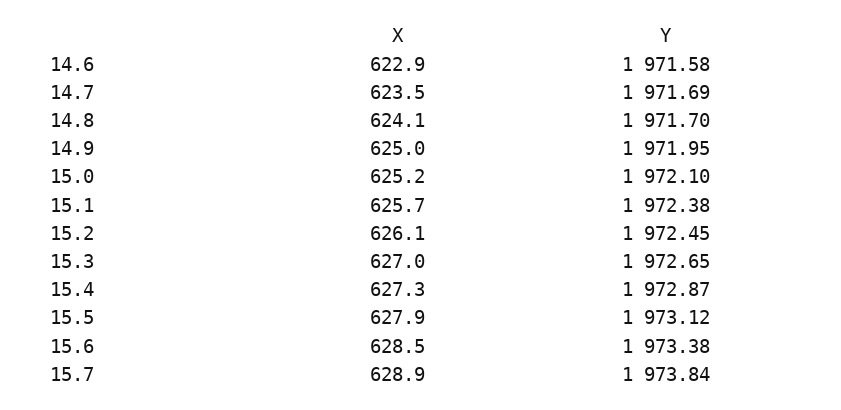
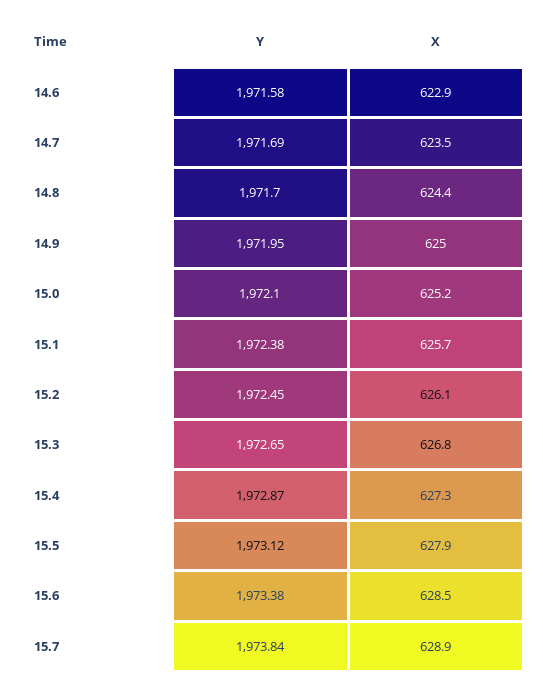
  {
    "X": {
      "14.6": 622.9,
      "14.7": 623.5,
-     "14.8": 624.1,
+     "14.8": 624.4,
      "14.9": 625,
      "15.0": 625.2,
      "15.1": 625.7,
      "15.2": 626.1,
-     "15.3": 627,
+     "15.3": 626.8,
      "15.4": 627.3,
      "15.5": 627.9,
      "15.6": 628.5,
      "15.7": 628.9
    },
    "Y": {
      "14.6": 1971.58,
      "14.7": 1971.69,
      "14.8": 1971.7,
      "14.9": 1971.95,
      "15.0": 1972.1,
      "15.1": 1972.38,
      "15.2": 1972.45,
      "15.3": 1972.65,
      "15.4": 1972.87,
      "15.5": 1973.12,
      "15.6": 1973.38,
      "15.7": 1973.84
    }
  }

